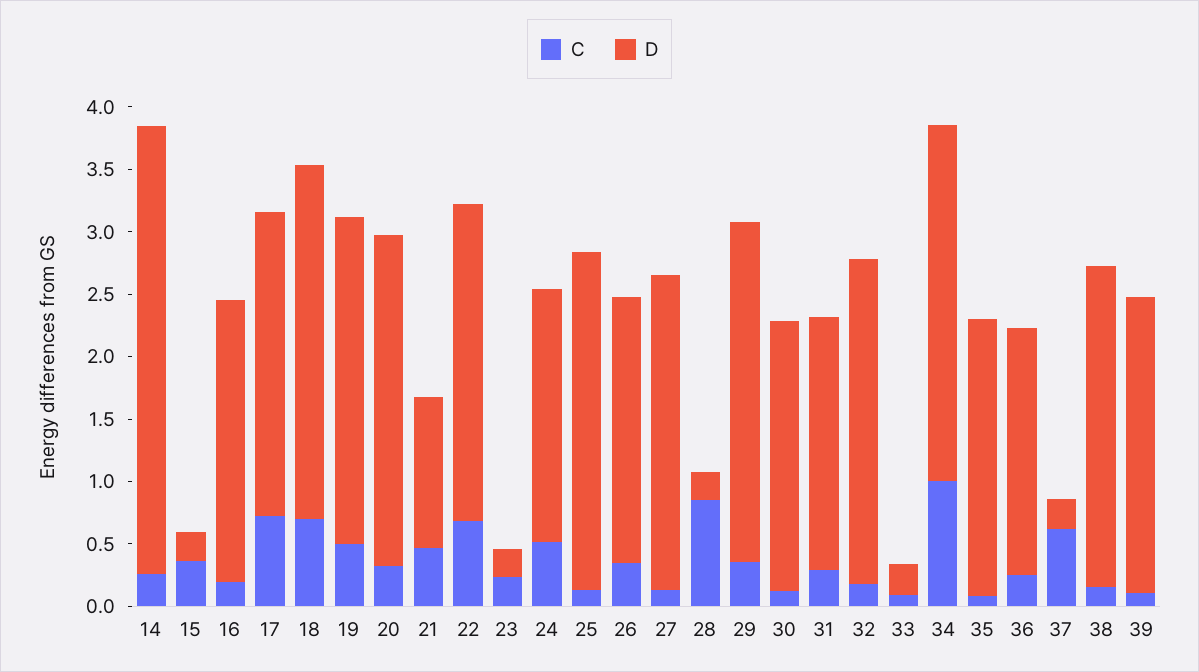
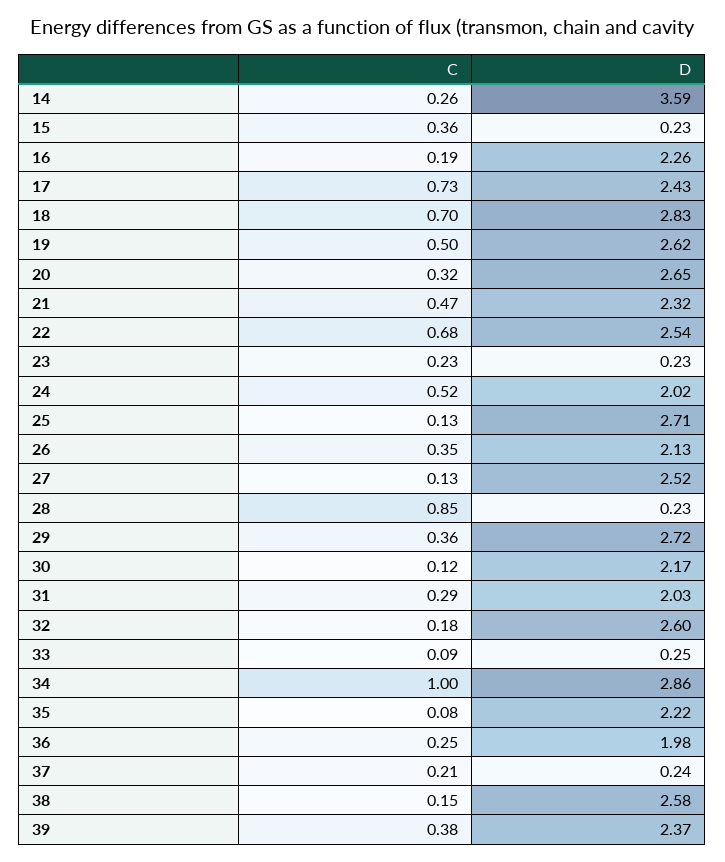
  {
    "C": {
      "14": 0.26,
      "15": 0.36,
      "16": 0.19,
      "17": 0.73,
      "18": 0.7,
      "19": 0.5,
      "20": 0.32,
      "21": 0.47,
      "22": 0.68,
      "23": 0.23,
      "24": 0.52,
      "25": 0.13,
      "26": 0.35,
      "27": 0.13,
      "28": 0.85,
      "29": 0.36,
      "30": 0.12,
      "31": 0.29,
      "32": 0.18,
      "33": 0.09,
      "34": 1,
      "35": 0.08,
      "36": 0.25,
-     "37": 0.6,
+     "37": 0.21,
      "38": 0.15,
-     "39": 0.1
+     "39": 0.38
    },
    "D": {
      "14": 3.59,
      "15": 0.23,
      "16": 2.26,
      "17": 2.43,
      "18": 2.83,
      "19": 2.62,
      "20": 2.65,
-     "21": 1.2,
+     "21": 2.32,
      "22": 2.54,
      "23": 0.23,
      "24": 2.02,
      "25": 2.71,
      "26": 2.13,
      "27": 2.52,
      "28": 0.23,
      "29": 2.72,
      "30": 2.17,
      "31": 2.03,
      "32": 2.6,
      "33": 0.25,
      "34": 2.86,
      "35": 2.22,
      "36": 1.98,
      "37": 0.24,
      "38": 2.58,
      "39": 2.37
    }
  }

